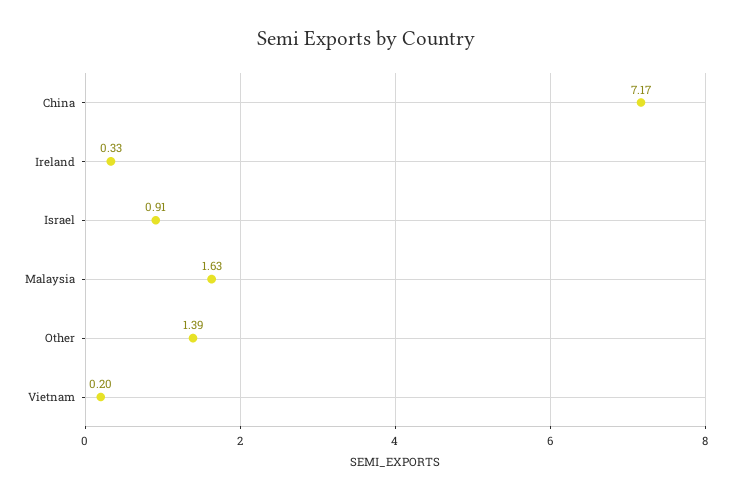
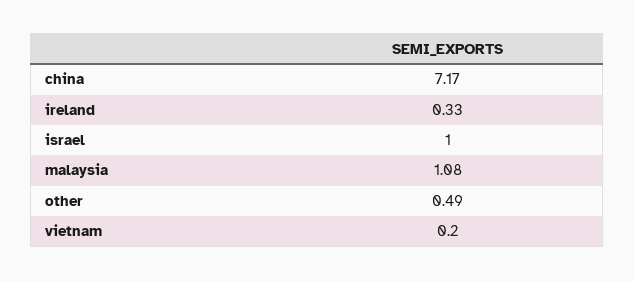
  {
    "China": 7.17,
    "Ireland": 0.33,
-   "Israel": 0.91,
+   "Israel": 1,
-   "Malaysia": 1.63,
+   "Malaysia": 1.08,
-   "Other": 1.39,
+   "Other": 0.49,
    "Vietnam": 0.2
  }

